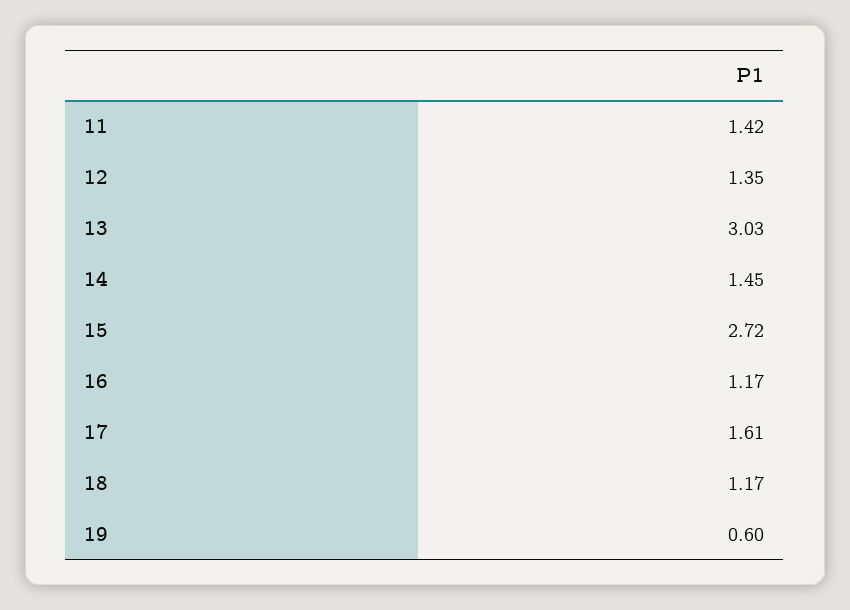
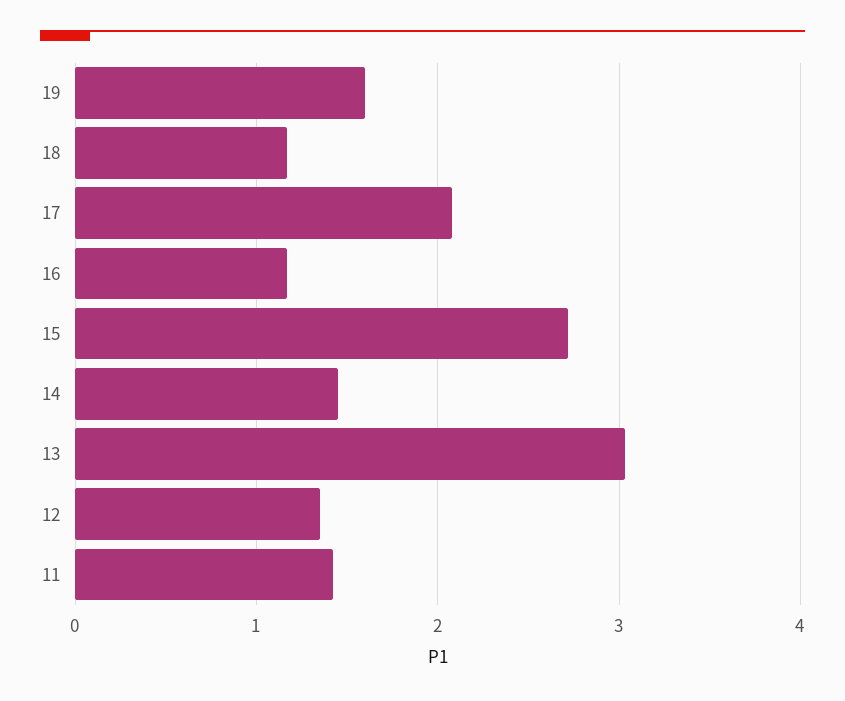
  {
    "11": 1.42,
    "12": 1.35,
    "13": 3.03,
    "14": 1.45,
    "15": 2.72,
    "16": 1.17,
-   "17": 1.61,
+   "17": 2.1,
    "18": 1.17,
-   "19": 0.6
+   "19": 1.6
  }

